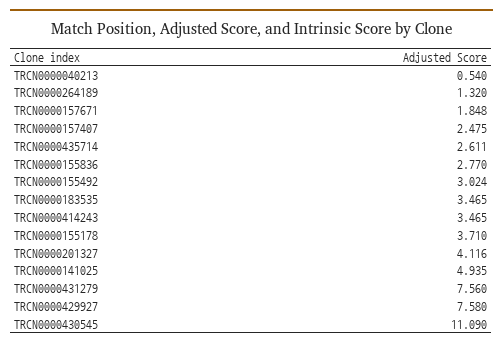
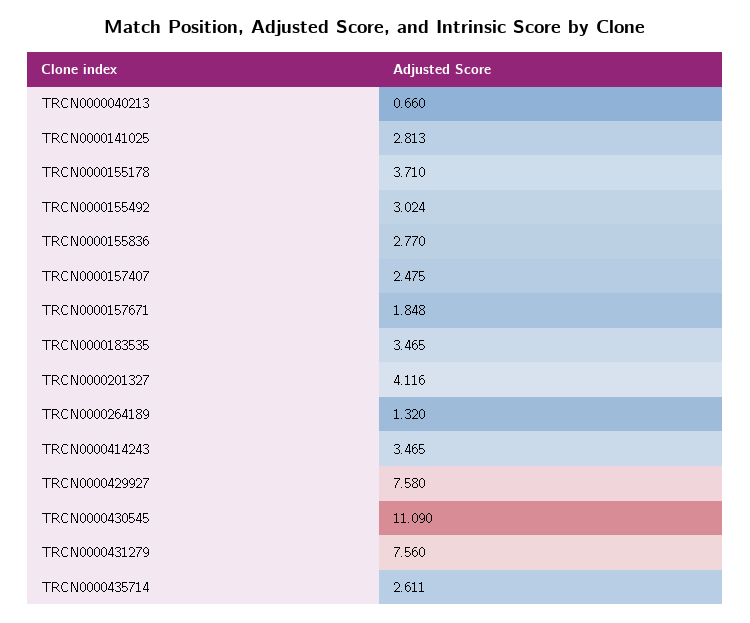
  {
-   "TRCN0000040213": 0.54,
+   "TRCN0000040213": 0.66,
    "TRCN0000264189": 1.32,
    "TRCN0000157671": 1.848,
    "TRCN0000157407": 2.475,
    "TRCN0000435714": 2.611,
    "TRCN0000155836": 2.77,
    "TRCN0000155492": 3.024,
    "TRCN0000183535": 3.465,
    "TRCN0000414243": 3.465,
    "TRCN0000155178": 3.71,
    "TRCN0000201327": 4.116,
-   "TRCN0000141025": 4.935,
+   "TRCN0000141025": 2.813,
    "TRCN0000431279": 7.56,
    "TRCN0000429927": 7.58,
    "TRCN0000430545": 11.09
  }

